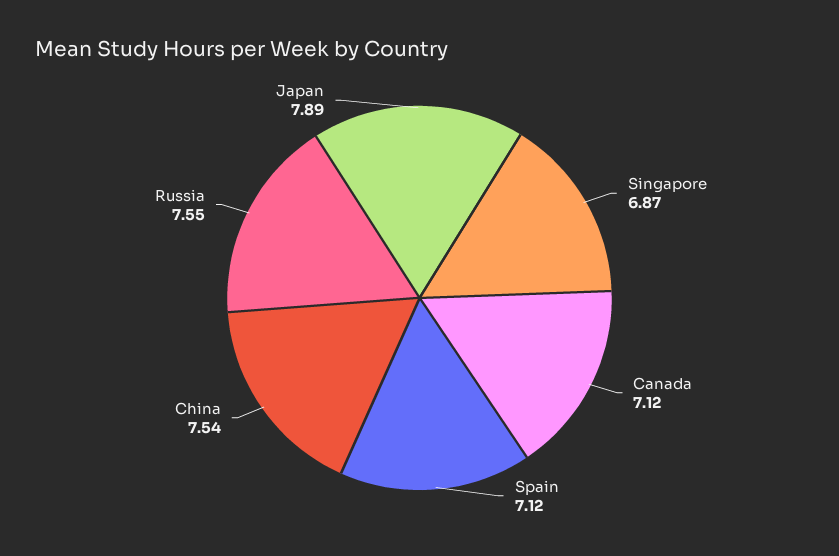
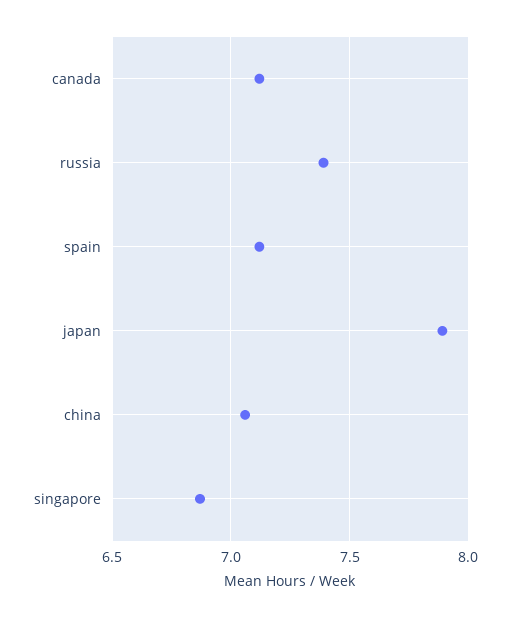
  {
    "Singapore": 6.87,
    "Canada": 7.12,
    "Spain": 7.12,
-   "China": 7.54,
+   "China": 7.05,
-   "Russia": 7.55,
+   "Russia": 7.4,
    "Japan": 7.89
  }

